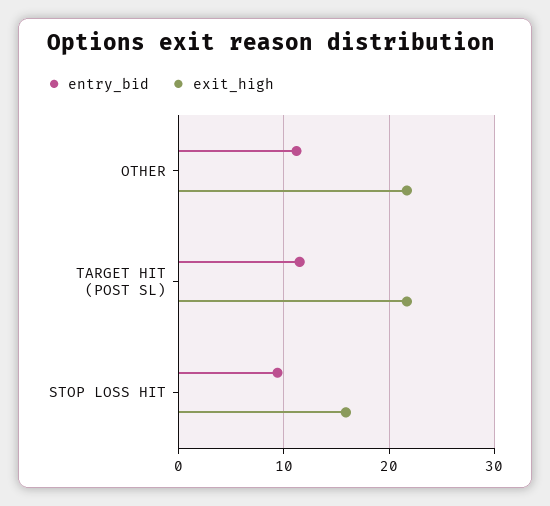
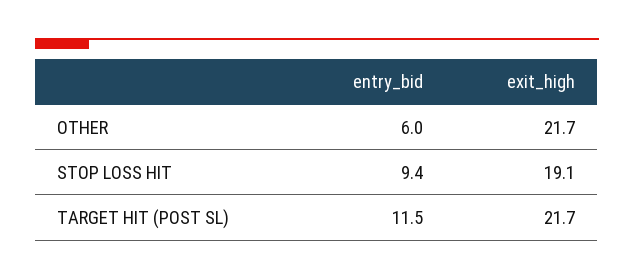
  {
    "entry_bid": {
-     "OTHER": 11,
+     "OTHER": 6,
      "TARGET HIT (POST SL)": 11.5,
      "STOP LOSS HIT": 9.4
    },
    "exit_high": {
      "OTHER": 21.7,
      "TARGET HIT (POST SL)": 21.7,
-     "STOP LOSS HIT": 16
+     "STOP LOSS HIT": 19.1
    }
  }

